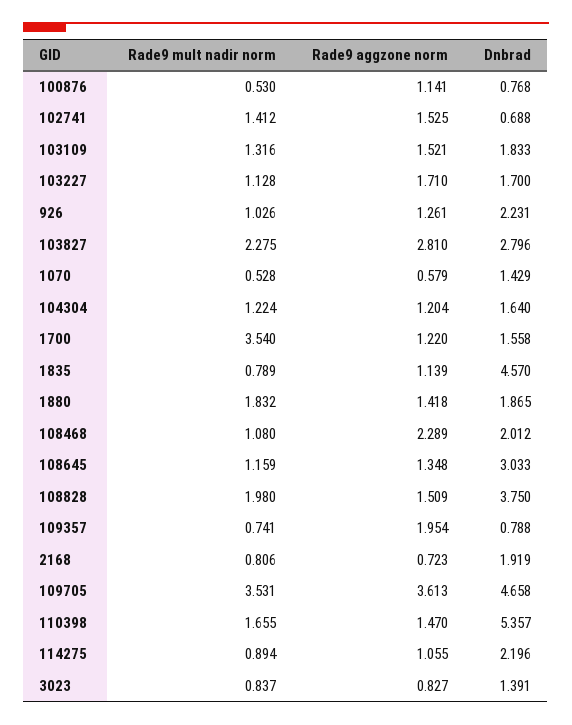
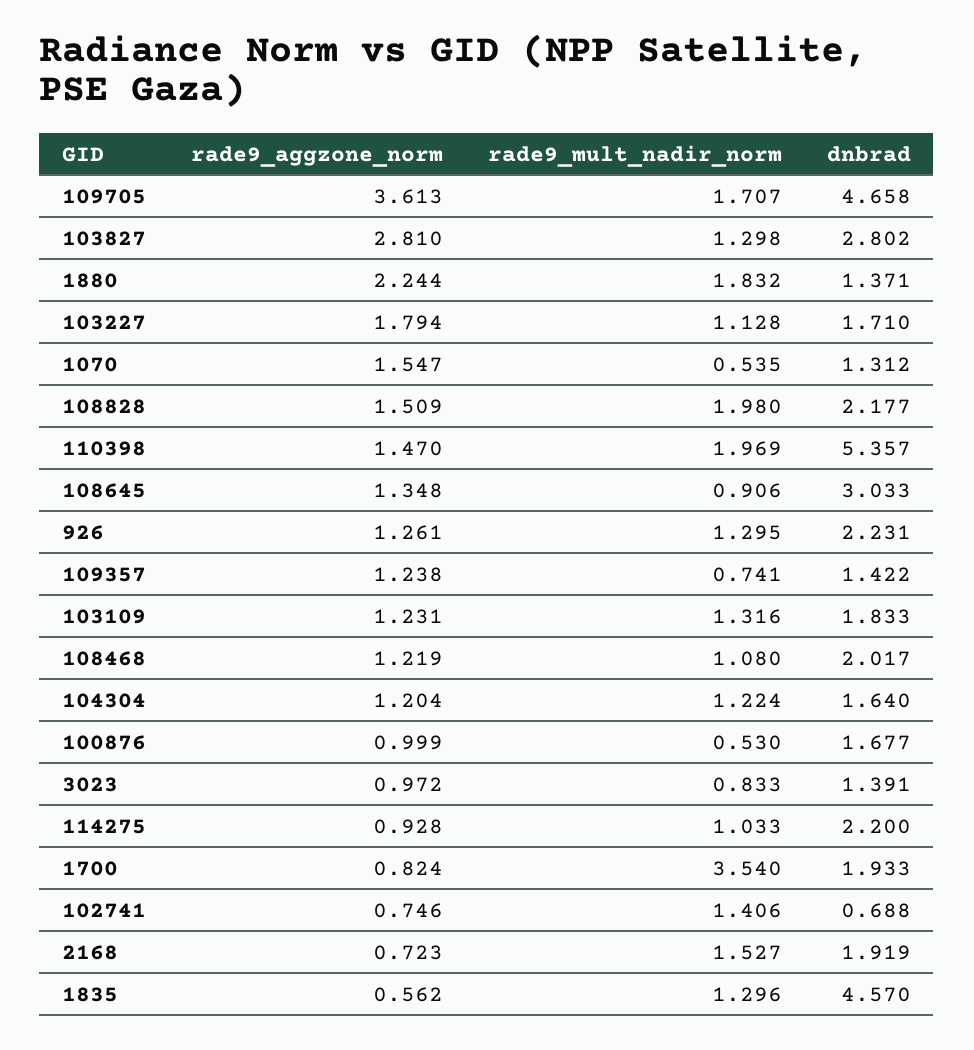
  {
    "Rade9 mult nadir norm": {
      "100876": 0.53,
-     "102741": 1.412,
+     "102741": 1.406,
      "103109": 1.316,
      "103227": 1.128,
-     "926": 1.026,
+     "926": 1.295,
-     "103827": 2.275,
+     "103827": 1.298,
-     "1070": 0.528,
+     "1070": 0.535,
      "104304": 1.224,
      "1700": 3.54,
-     "1835": 0.789,
+     "1835": 1.296,
      "1880": 1.832,
      "108468": 1.08,
-     "108645": 1.159,
+     "108645": 0.906,
      "108828": 1.98,
      "109357": 0.741,
-     "2168": 0.806,
+     "2168": 1.527,
-     "109705": 3.531,
+     "109705": 1.707,
-     "110398": 1.655,
+     "110398": 1.969,
-     "114275": 0.894,
+     "114275": 1.033,
-     "3023": 0.837
+     "3023": 0.833
    },
    "Rade9 aggzone norm": {
-     "100876": 1.141,
+     "100876": 0.999,
-     "102741": 1.525,
+     "102741": 0.746,
-     "103109": 1.521,
+     "103109": 1.231,
-     "103227": 1.71,
+     "103227": 1.794,
      "926": 1.261,
      "103827": 2.81,
-     "1070": 0.579,
+     "1070": 1.547,
      "104304": 1.204,
-     "1700": 1.22,
+     "1700": 0.824,
-     "1835": 1.139,
+     "1835": 0.562,
-     "1880": 1.418,
+     "1880": 2.244,
-     "108468": 2.289,
+     "108468": 1.219,
      "108645": 1.348,
      "108828": 1.509,
-     "109357": 1.954,
+     "109357": 1.238,
      "2168": 0.723,
      "109705": 3.613,
      "110398": 1.47,
-     "114275": 1.055,
+     "114275": 0.928,
-     "3023": 0.827
+     "3023": 0.972
    },
    "Dnbrad": {
-     "100876": 0.768,
+     "100876": 1.677,
      "102741": 0.688,
      "103109": 1.833,
-     "103227": 1.7,
+     "103227": 1.71,
      "926": 2.231,
-     "103827": 2.796,
+     "103827": 2.802,
-     "1070": 1.429,
+     "1070": 1.312,
      "104304": 1.64,
-     "1700": 1.558,
+     "1700": 1.933,
      "1835": 4.57,
-     "1880": 1.865,
+     "1880": 1.371,
-     "108468": 2.012,
+     "108468": 2.017,
      "108645": 3.033,
-     "108828": 3.75,
+     "108828": 2.177,
-     "109357": 0.788,
+     "109357": 1.422,
      "2168": 1.919,
      "109705": 4.658,
      "110398": 5.357,
-     "114275": 2.196,
+     "114275": 2.2,
      "3023": 1.391
    }
  }

